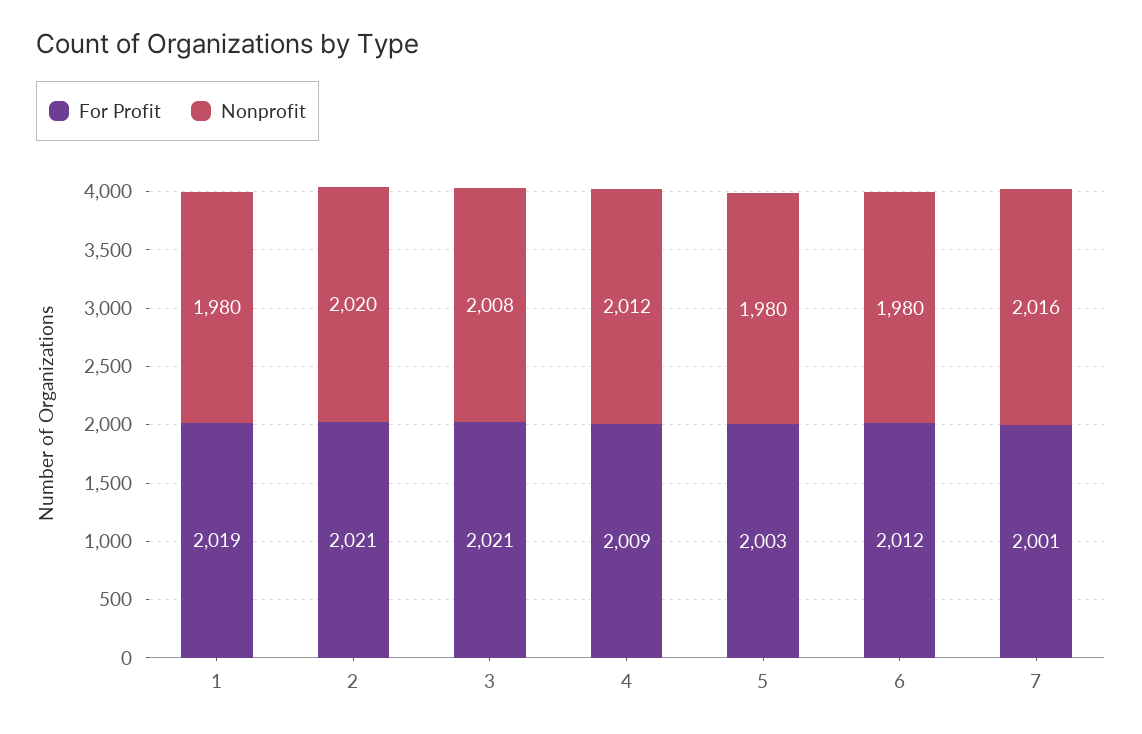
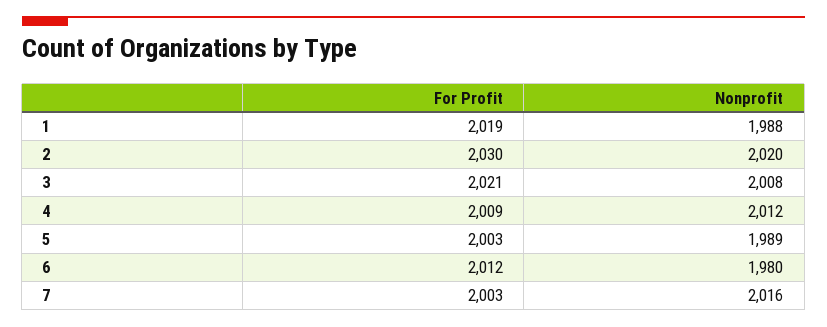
  {
    "For Profit": {
      "1": 2019,
-     "2": 2021,
+     "2": 2030,
      "3": 2021,
      "4": 2009,
      "5": 2003,
      "6": 2012,
-     "7": 2001
+     "7": 2003
    },
    "Nonprofit": {
-     "1": 1980,
+     "1": 1988,
      "2": 2020,
      "3": 2008,
      "4": 2012,
-     "5": 1980,
+     "5": 1989,
      "6": 1980,
      "7": 2016
    }
  }

